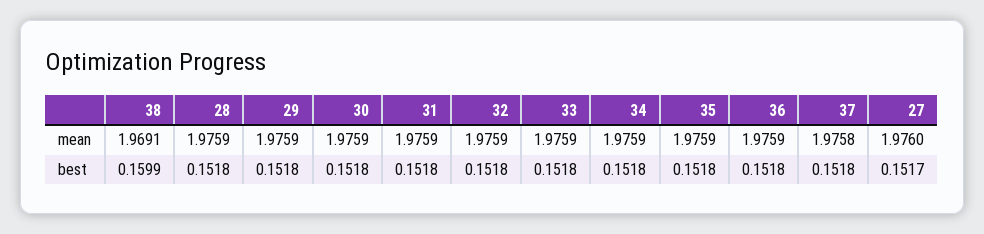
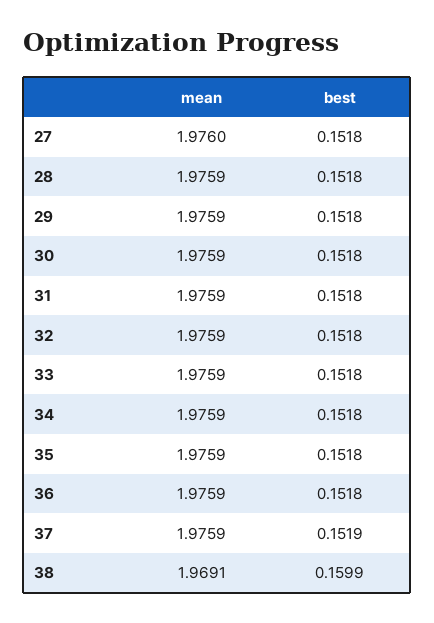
  {
    "38": {
      "mean": 1.9691,
      "best": 0.1599
    },
    "28": {
      "mean": 1.9759,
      "best": 0.1518
    },
    "29": {
      "mean": 1.9759,
      "best": 0.1518
    },
    "30": {
      "mean": 1.9759,
      "best": 0.1518
    },
    "31": {
      "mean": 1.9759,
      "best": 0.1518
    },
    "32": {
      "mean": 1.9759,
      "best": 0.1518
    },
    "33": {
      "mean": 1.9759,
      "best": 0.1518
    },
    "34": {
      "mean": 1.9759,
      "best": 0.1518
    },
    "35": {
      "mean": 1.9759,
      "best": 0.1518
    },
    "36": {
      "mean": 1.9759,
      "best": 0.1518
    },
    "37": {
-     "mean": 1.9758,
+     "mean": 1.9759,
-     "best": 0.1518
+     "best": 0.1519
    },
    "27": {
      "mean": 1.976,
-     "best": 0.1517
+     "best": 0.1518
    }
  }

